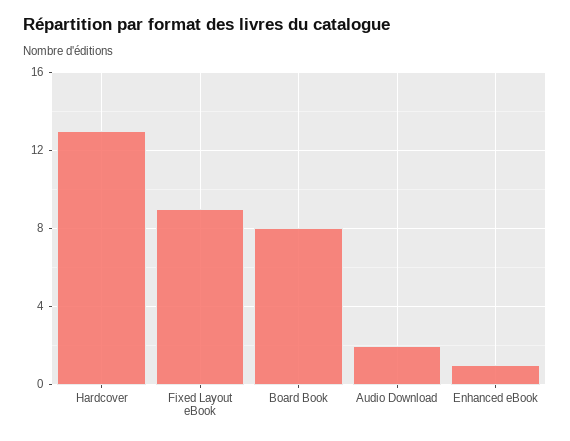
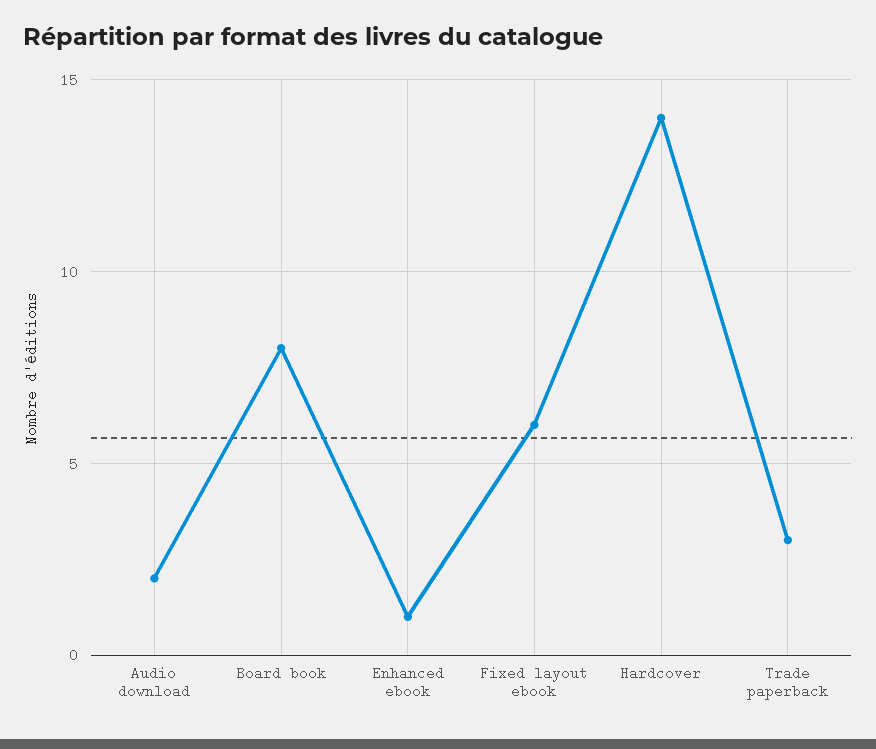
  {
-   "Hardcover": 13,
+   "Hardcover": 14,
-   "Fixed Layout eBook": 9,
+   "Fixed Layout eBook": 6,
    "Board Book": 8,
    "Audio Download": 2,
-   "Enhanced eBook": 1
+   "Enhanced eBook": 1,
+   "Trade paperback": 3
  }

